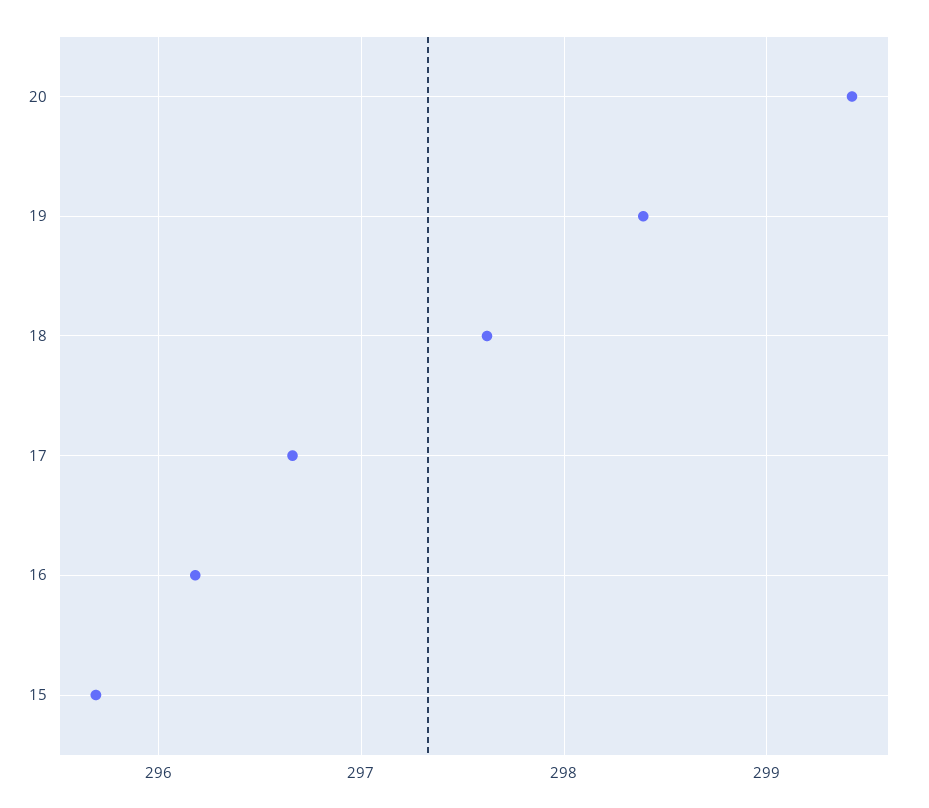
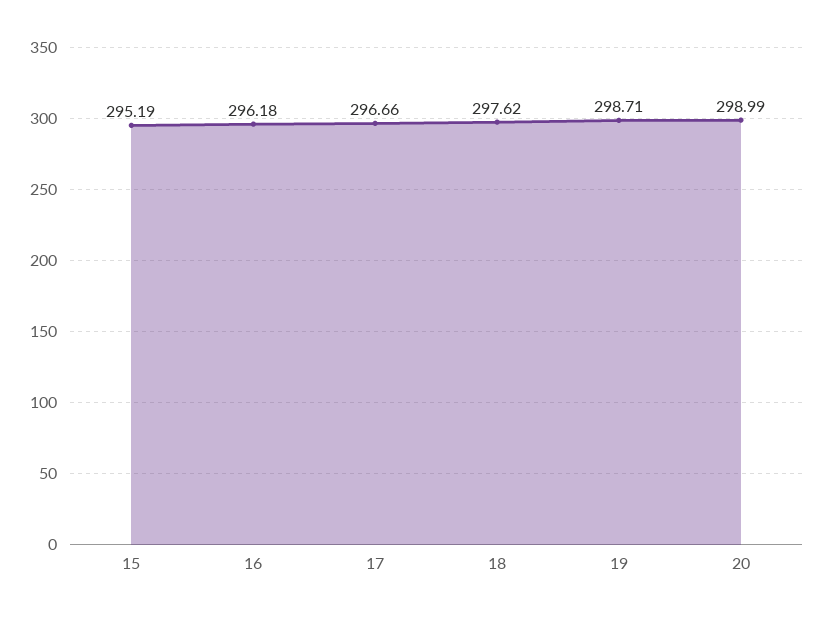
  {
-   "20": 299.4,
+   "20": 298.99,
-   "19": 298.4,
+   "19": 298.71,
    "18": 297.62,
    "17": 296.66,
    "16": 296.18,
-   "15": 295.7
+   "15": 295.19
  }

